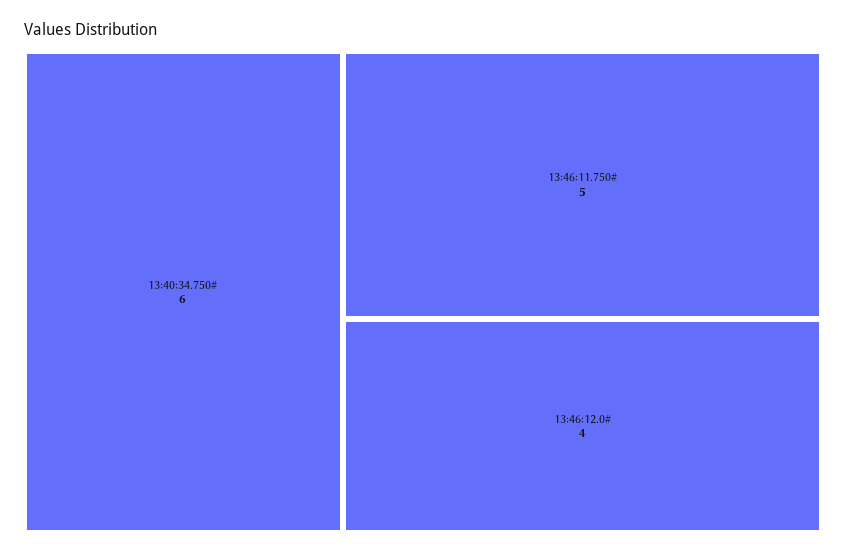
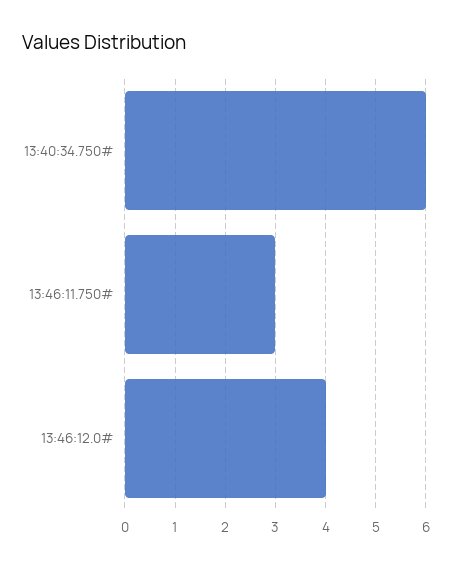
  {
    "13:40:34.750#": 6,
-   "13:46:11.750#": 5,
+   "13:46:11.750#": 3,
    "13:46:12.0#": 4
  }

